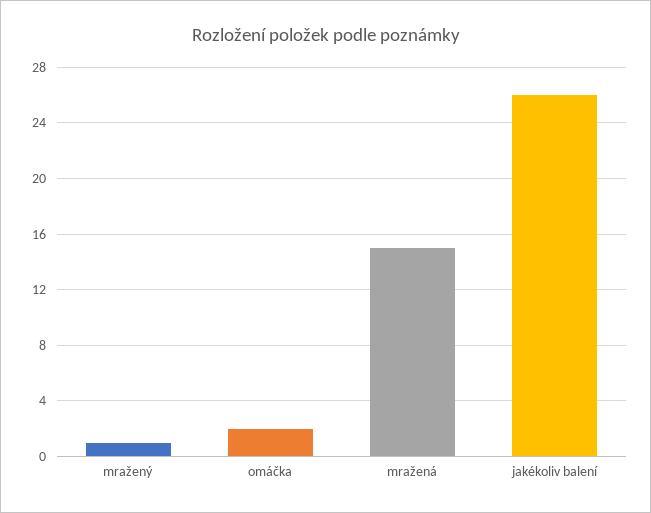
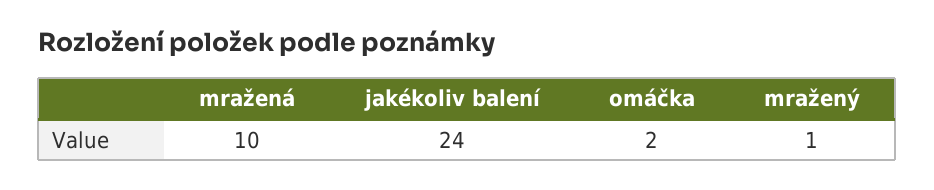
  {
    "mražený": 1,
    "omáčka": 2,
-   "mražená": 15,
+   "mražená": 10,
-   "jakékoliv balení": 26
+   "jakékoliv balení": 24
  }

